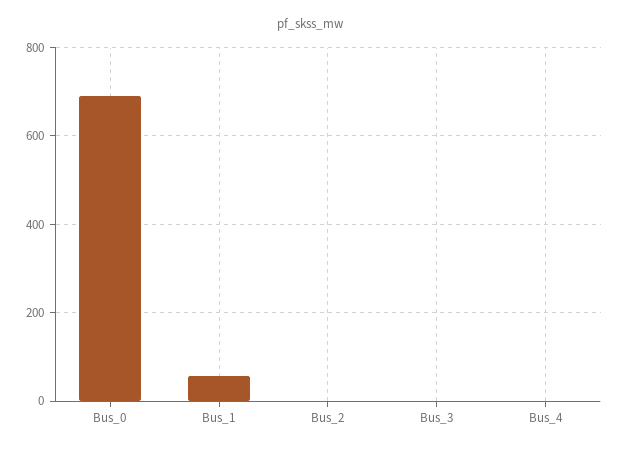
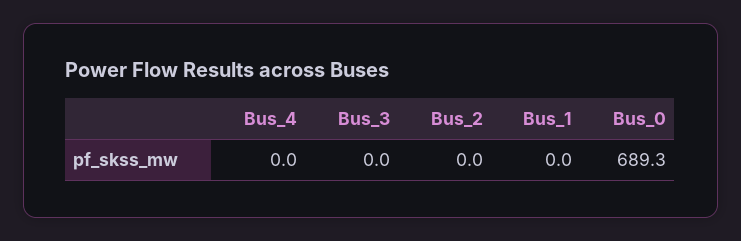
  {
    "Bus_0": 689.3,
-   "Bus_1": 60,
+   "Bus_1": 0,
    "Bus_2": 0,
    "Bus_3": 0,
    "Bus_4": 0
  }

